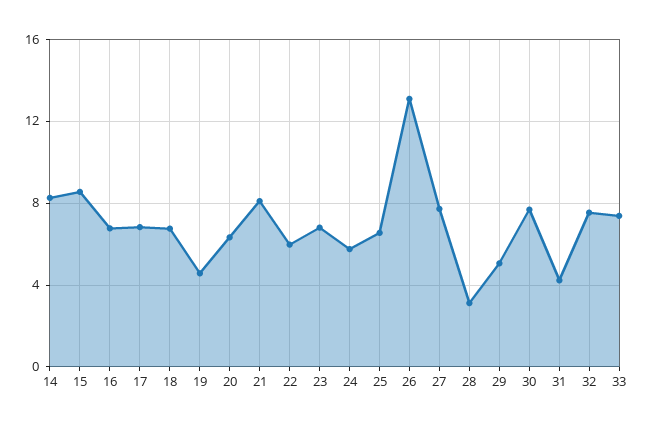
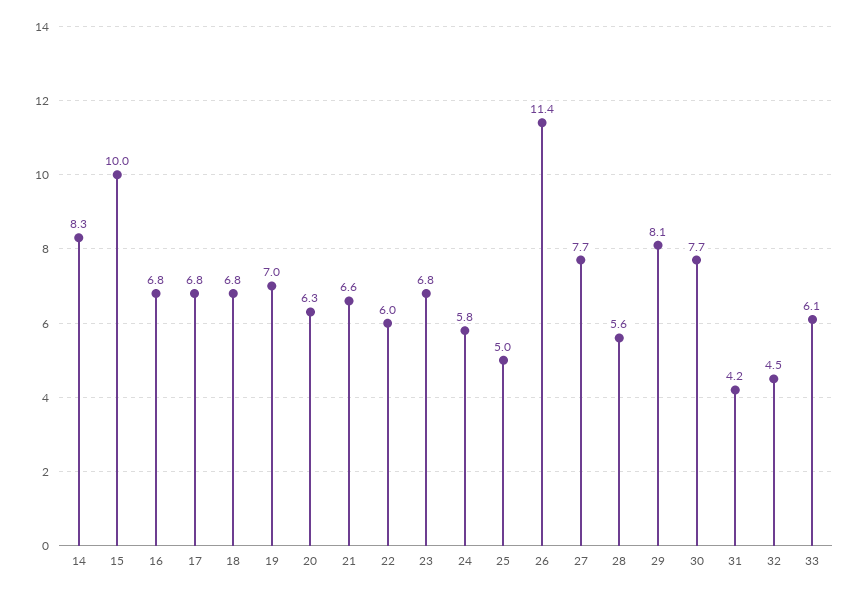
  {
    "14": 8.3,
-   "15": 8.5,
+   "15": 10,
    "16": 6.8,
    "17": 6.8,
    "18": 6.8,
-   "19": 4.5,
+   "19": 7,
    "20": 6.3,
-   "21": 8,
+   "21": 6.6,
    "22": 6,
    "23": 6.8,
    "24": 5.8,
-   "25": 6.5,
+   "25": 5,
-   "26": 13,
+   "26": 11.4,
    "27": 7.7,
-   "28": 3,
+   "28": 5.6,
-   "29": 5,
+   "29": 8.1,
    "30": 7.7,
    "31": 4.2,
-   "32": 7.5,
+   "32": 4.5,
-   "33": 7.5
+   "33": 6.1
  }

